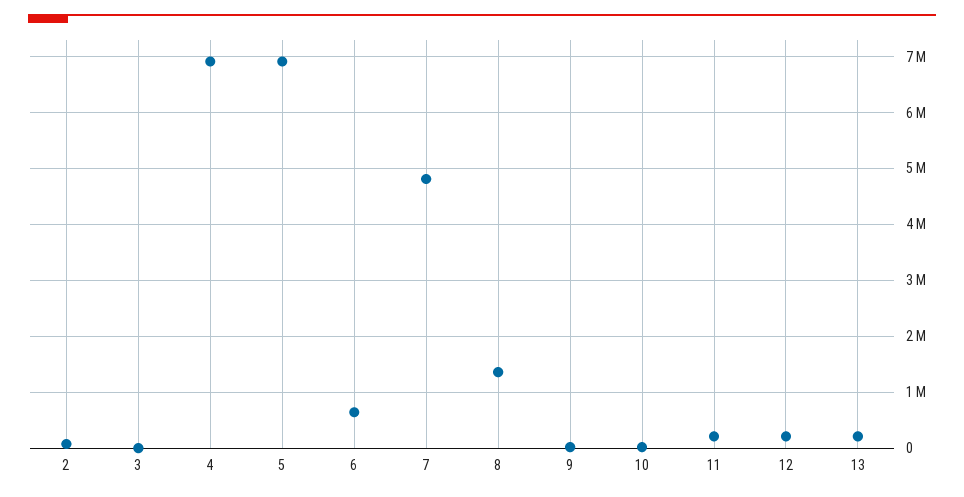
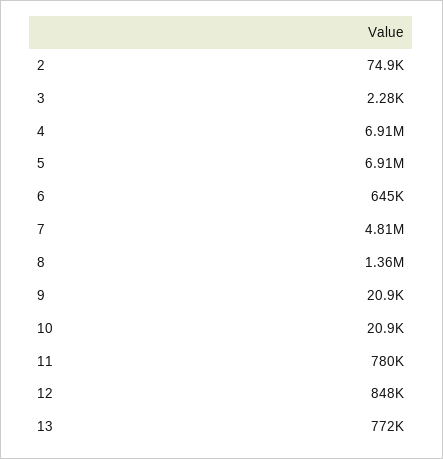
  {
    "2": 74900,
    "3": 2280,
    "4": 6910000,
    "5": 6910000,
    "6": 645000,
    "7": 4810000,
    "8": 1360000,
    "9": 20900,
    "10": 20900,
-   "11": 200000,
+   "11": 780000,
-   "12": 200000,
+   "12": 848000,
-   "13": 200000
+   "13": 772000
  }

